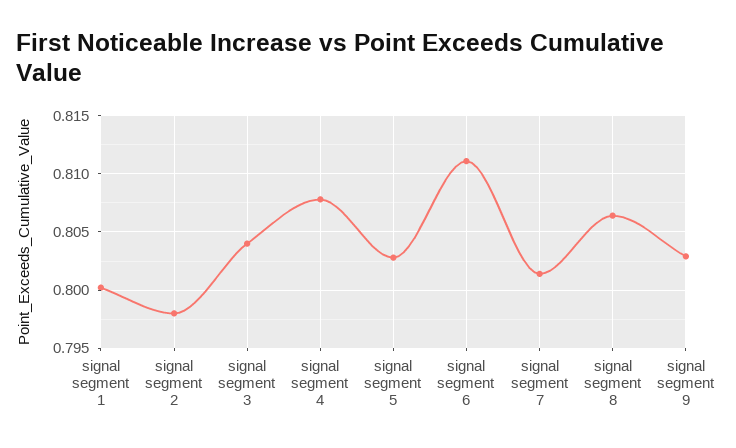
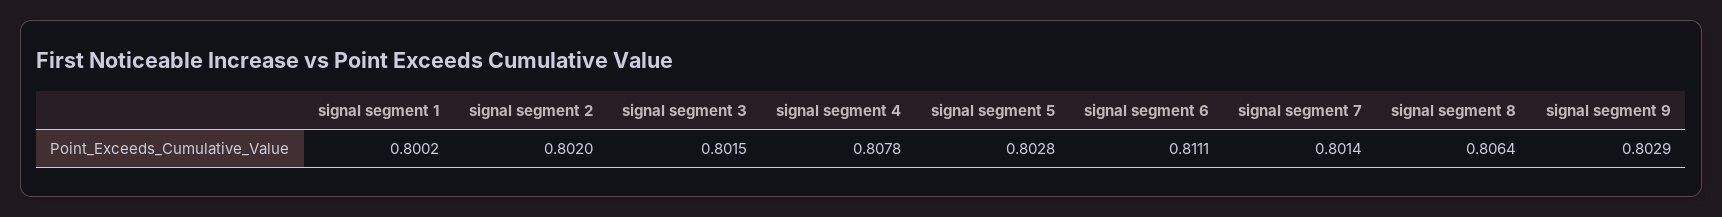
  {
    "signal segment 1": 0.8002,
-   "signal segment 2": 0.798,
+   "signal segment 2": 0.802,
-   "signal segment 3": 0.804,
+   "signal segment 3": 0.8015,
    "signal segment 4": 0.8078,
    "signal segment 5": 0.8028,
    "signal segment 6": 0.8111,
    "signal segment 7": 0.8014,
    "signal segment 8": 0.8064,
    "signal segment 9": 0.8029
  }

